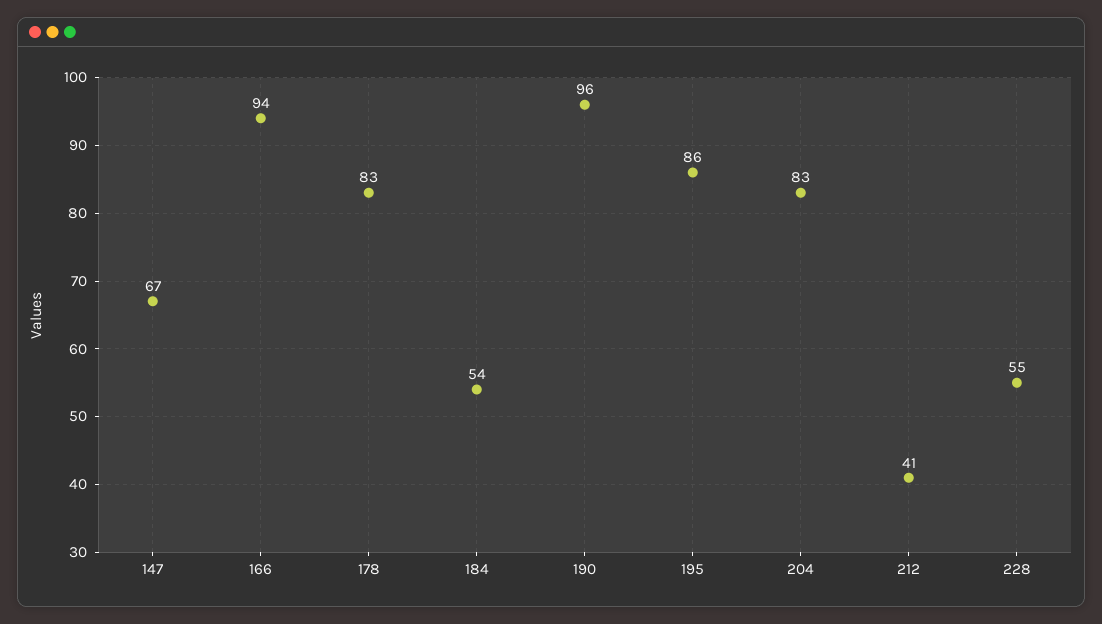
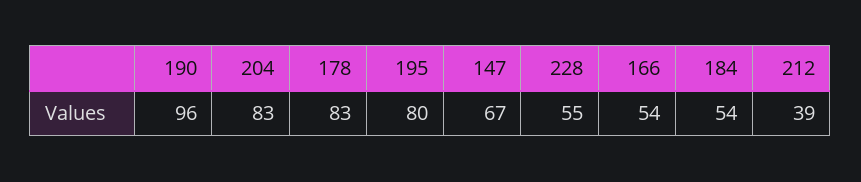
  {
    "147": 67,
-   "166": 94,
+   "166": 54,
    "178": 83,
    "184": 54,
    "190": 96,
-   "195": 86,
+   "195": 80,
    "204": 83,
-   "212": 41,
+   "212": 39,
    "228": 55
  }

